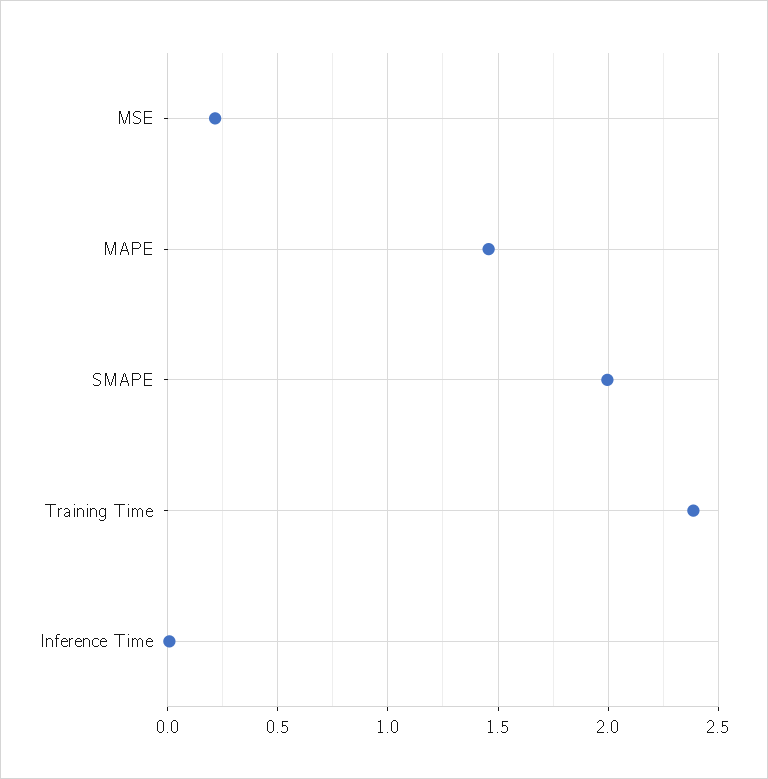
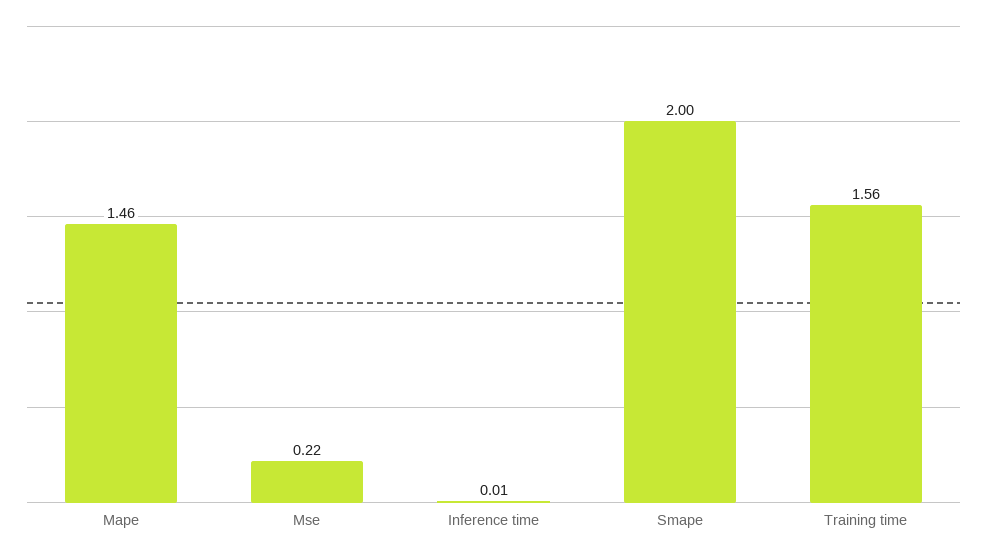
  {
    "MSE": 0.22,
    "MAPE": 1.46,
    "SMAPE": 2,
-   "Training Time": 2.4,
+   "Training Time": 1.56,
    "Inference Time": 0.01
  }

